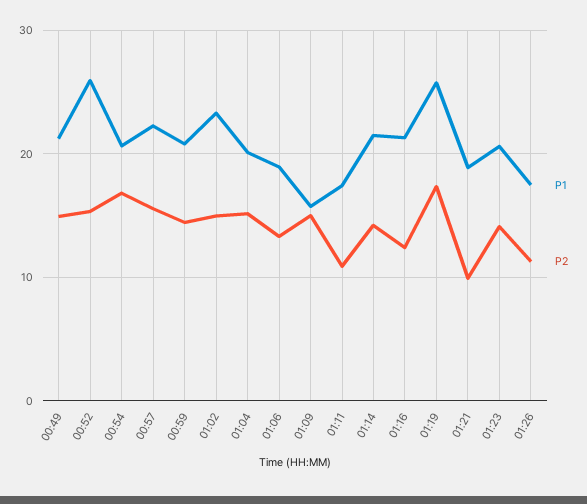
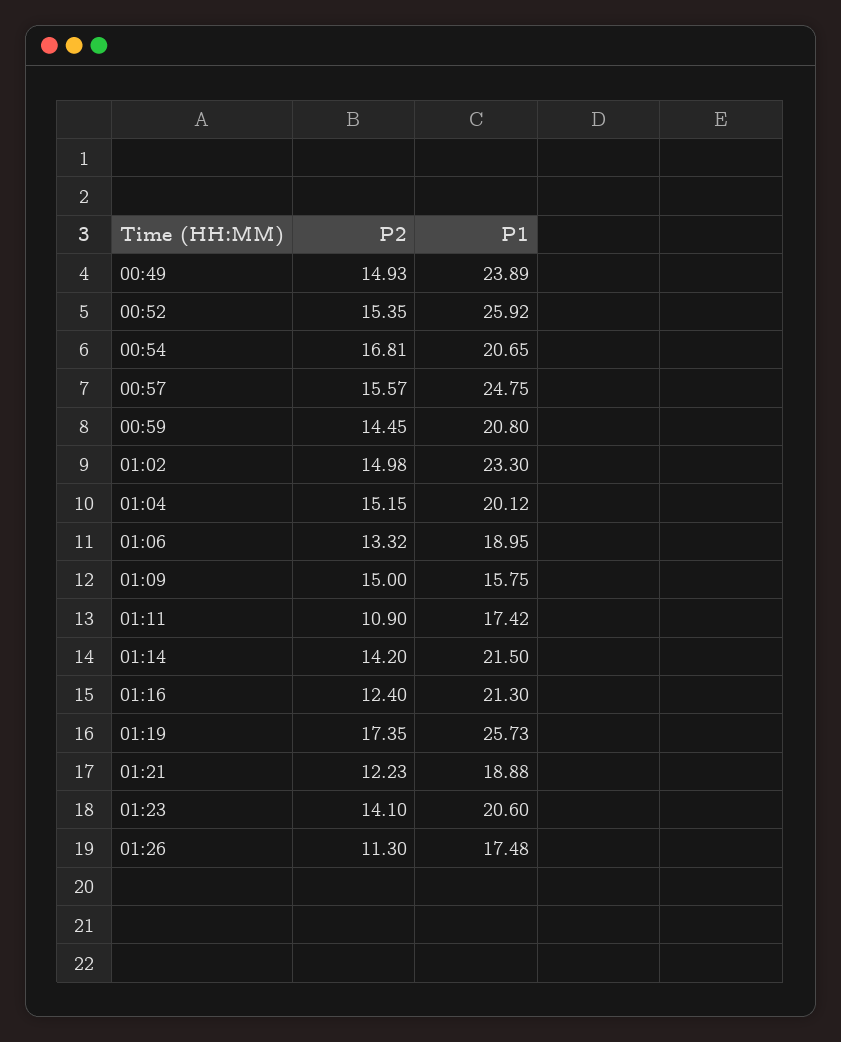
  {
    "P1": {
-     "00:49": 21,
+     "00:49": 23.89,
      "00:52": 25.92,
      "00:54": 20.65,
-     "00:57": 22,
+     "00:57": 24.75,
      "00:59": 20.8,
      "01:02": 23.3,
      "01:04": 20.12,
      "01:06": 18.95,
      "01:09": 15.75,
      "01:11": 17.42,
      "01:14": 21.5,
      "01:16": 21.3,
      "01:19": 25.73,
      "01:21": 18.88,
      "01:23": 20.6,
      "01:26": 17.48
    },
    "P2": {
      "00:49": 14.93,
      "00:52": 15.35,
      "00:54": 16.81,
      "00:57": 15.57,
      "00:59": 14.45,
      "01:02": 14.98,
      "01:04": 15.15,
      "01:06": 13.32,
      "01:09": 15,
      "01:11": 10.9,
      "01:14": 14.2,
      "01:16": 12.4,
      "01:19": 17.35,
-     "01:21": 10,
+     "01:21": 12.23,
      "01:23": 14.1,
      "01:26": 11.3
    }
  }

